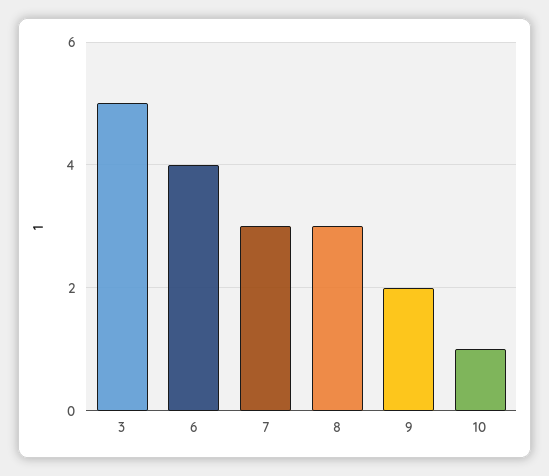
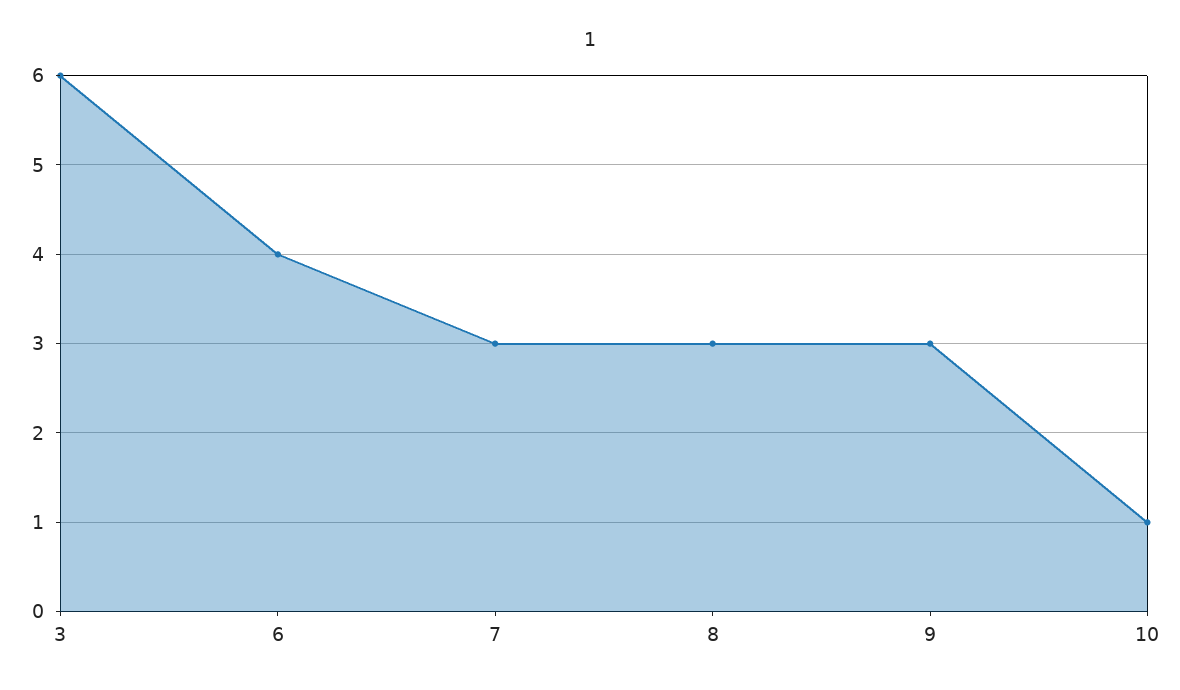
  {
-   "3": 5,
+   "3": 6,
    "6": 4,
    "7": 3,
    "8": 3,
-   "9": 2,
+   "9": 3,
    "10": 1
  }

